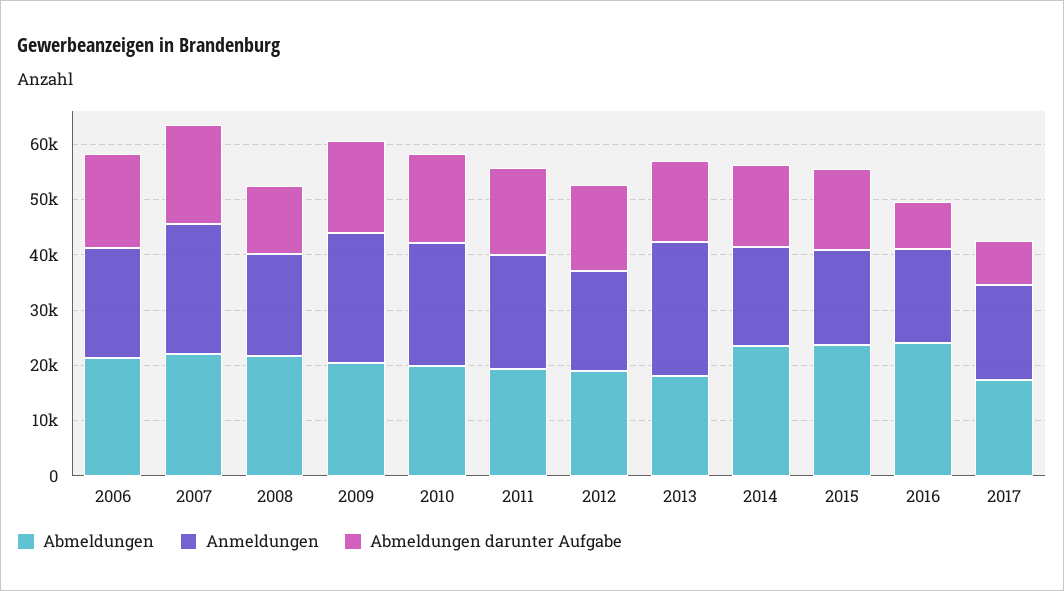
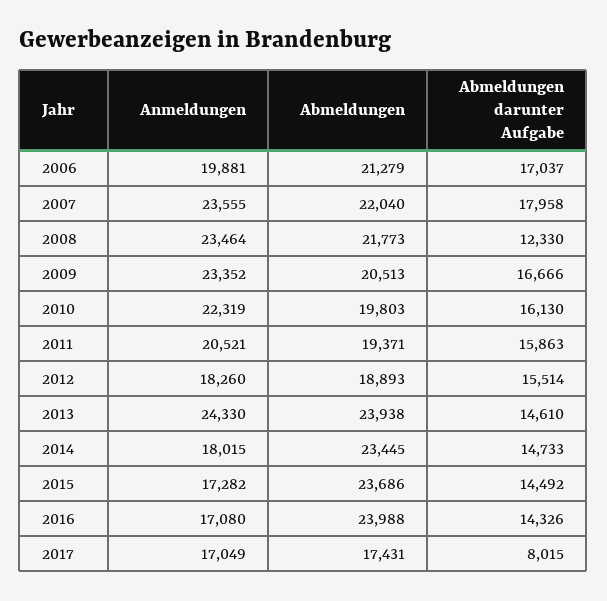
  {
    "Abmeldungen": {
      "2006": 21279,
      "2007": 22040,
      "2008": 21773,
      "2009": 20513,
      "2010": 19803,
      "2011": 19371,
      "2012": 18893,
-     "2013": 18000,
+     "2013": 23938,
      "2014": 23445,
      "2015": 23686,
      "2016": 23988,
      "2017": 17431
    },
    "Anmeldungen": {
      "2006": 19881,
      "2007": 23555,
-     "2008": 18000,
+     "2008": 23464,
      "2009": 23352,
      "2010": 22319,
      "2011": 20521,
      "2012": 18260,
      "2013": 24330,
      "2014": 18015,
      "2015": 17282,
      "2016": 17080,
      "2017": 17049
    },
    "Abmeldungen darunter Aufgabe": {
      "2006": 17037,
      "2007": 17958,
      "2008": 12330,
      "2009": 16666,
      "2010": 16130,
      "2011": 15863,
      "2012": 15514,
      "2013": 14610,
      "2014": 14733,
      "2015": 14492,
-     "2016": 8000,
+     "2016": 14326,
      "2017": 8015
    }
  }

